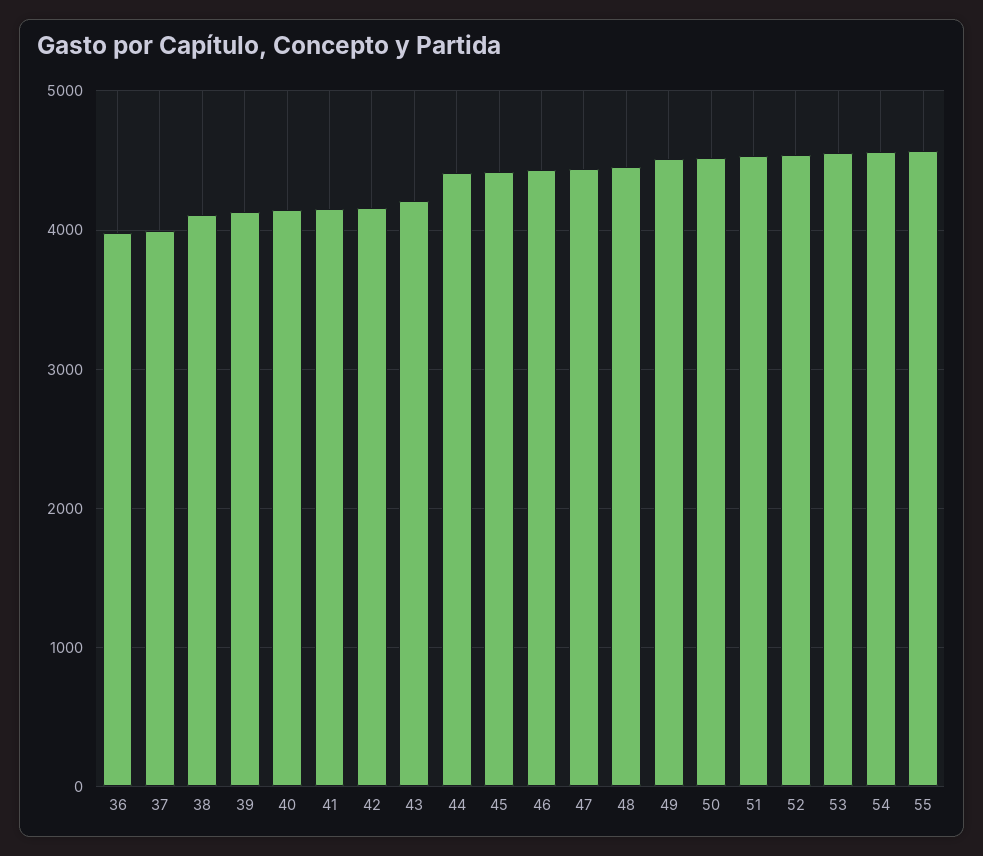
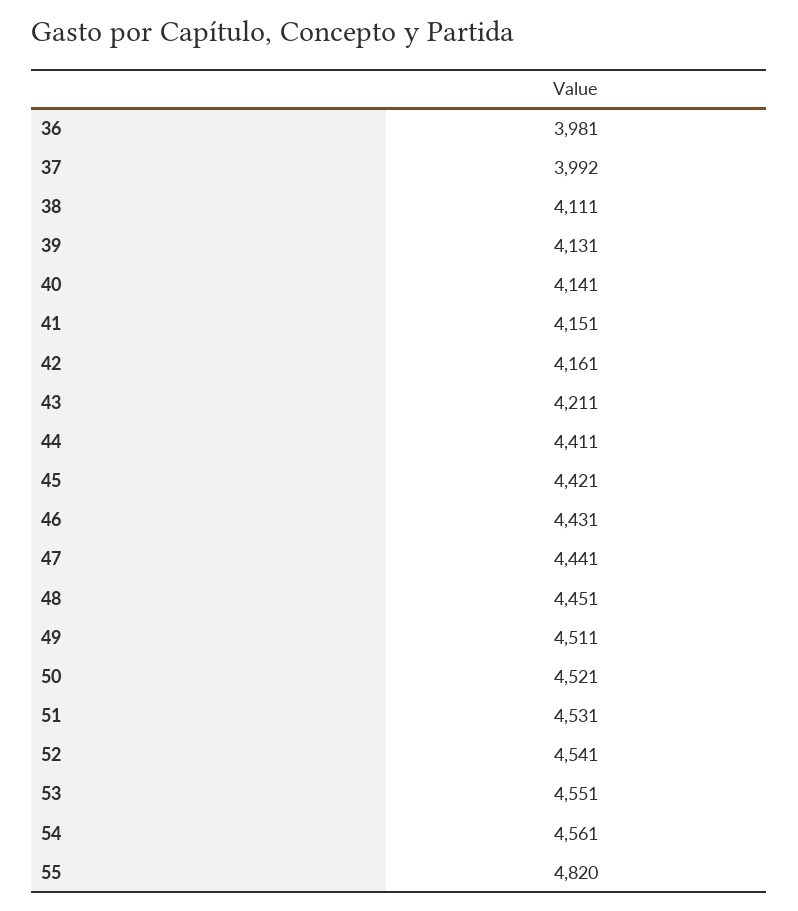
  {
    "36": 3981,
    "37": 3992,
    "38": 4111,
    "39": 4131,
    "40": 4141,
    "41": 4151,
    "42": 4161,
    "43": 4211,
    "44": 4411,
    "45": 4421,
    "46": 4431,
    "47": 4441,
    "48": 4451,
    "49": 4511,
    "50": 4521,
    "51": 4531,
    "52": 4541,
    "53": 4551,
    "54": 4561,
-   "55": 4600
+   "55": 4820
  }

